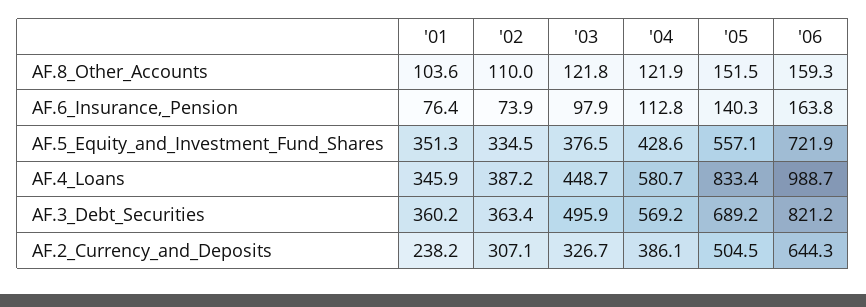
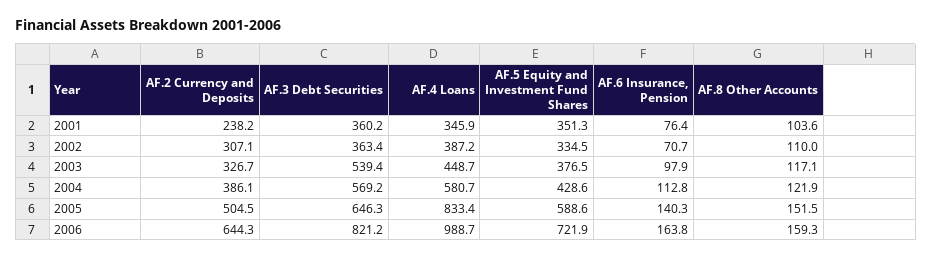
  {
    "'01": {
      "AF.8_Other_Accounts": 103.6,
      "AF.6_Insurance,_Pension": 76.4,
      "AF.5_Equity_and_Investment_Fund_Shares": 351.3,
      "AF.4_Loans": 345.9,
      "AF.3_Debt_Securities": 360.2,
      "AF.2_Currency_and_Deposits": 238.2
    },
    "'02": {
      "AF.8_Other_Accounts": 110,
-     "AF.6_Insurance,_Pension": 73.9,
+     "AF.6_Insurance,_Pension": 70.7,
      "AF.5_Equity_and_Investment_Fund_Shares": 334.5,
      "AF.4_Loans": 387.2,
      "AF.3_Debt_Securities": 363.4,
      "AF.2_Currency_and_Deposits": 307.1
    },
    "'03": {
-     "AF.8_Other_Accounts": 121.8,
+     "AF.8_Other_Accounts": 117.1,
      "AF.6_Insurance,_Pension": 97.9,
      "AF.5_Equity_and_Investment_Fund_Shares": 376.5,
      "AF.4_Loans": 448.7,
-     "AF.3_Debt_Securities": 495.9,
+     "AF.3_Debt_Securities": 539.4,
      "AF.2_Currency_and_Deposits": 326.7
    },
    "'04": {
      "AF.8_Other_Accounts": 121.9,
      "AF.6_Insurance,_Pension": 112.8,
      "AF.5_Equity_and_Investment_Fund_Shares": 428.6,
      "AF.4_Loans": 580.7,
      "AF.3_Debt_Securities": 569.2,
      "AF.2_Currency_and_Deposits": 386.1
    },
    "'05": {
      "AF.8_Other_Accounts": 151.5,
      "AF.6_Insurance,_Pension": 140.3,
-     "AF.5_Equity_and_Investment_Fund_Shares": 557.1,
+     "AF.5_Equity_and_Investment_Fund_Shares": 588.6,
      "AF.4_Loans": 833.4,
-     "AF.3_Debt_Securities": 689.2,
+     "AF.3_Debt_Securities": 646.3,
      "AF.2_Currency_and_Deposits": 504.5
    },
    "'06": {
      "AF.8_Other_Accounts": 159.3,
      "AF.6_Insurance,_Pension": 163.8,
      "AF.5_Equity_and_Investment_Fund_Shares": 721.9,
      "AF.4_Loans": 988.7,
      "AF.3_Debt_Securities": 821.2,
      "AF.2_Currency_and_Deposits": 644.3
    }
  }

